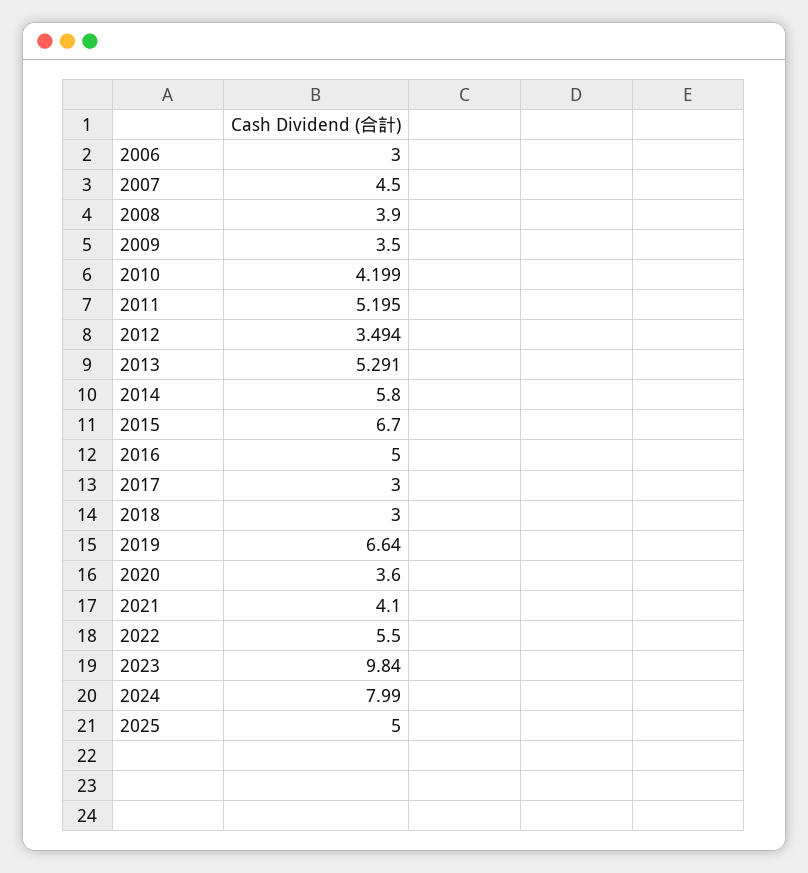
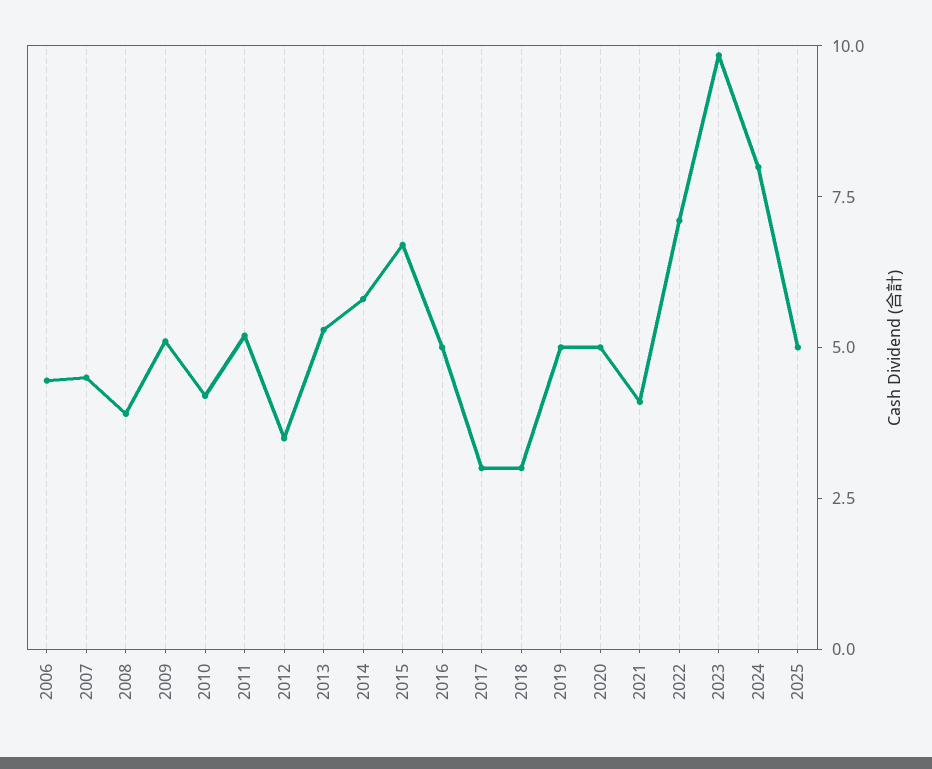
  {
-   "2006": 3,
+   "2006": 4.5,
    "2007": 4.5,
    "2008": 3.9,
-   "2009": 3.5,
+   "2009": 5,
    "2010": 4.199,
    "2011": 5.195,
    "2012": 3.494,
    "2013": 5.291,
    "2014": 5.8,
    "2015": 6.7,
    "2016": 5,
    "2017": 3,
    "2018": 3,
-   "2019": 6.64,
+   "2019": 5,
-   "2020": 3.6,
+   "2020": 5,
    "2021": 4.1,
-   "2022": 5.5,
+   "2022": 7,
    "2023": 9.84,
    "2024": 7.99,
    "2025": 5
  }

